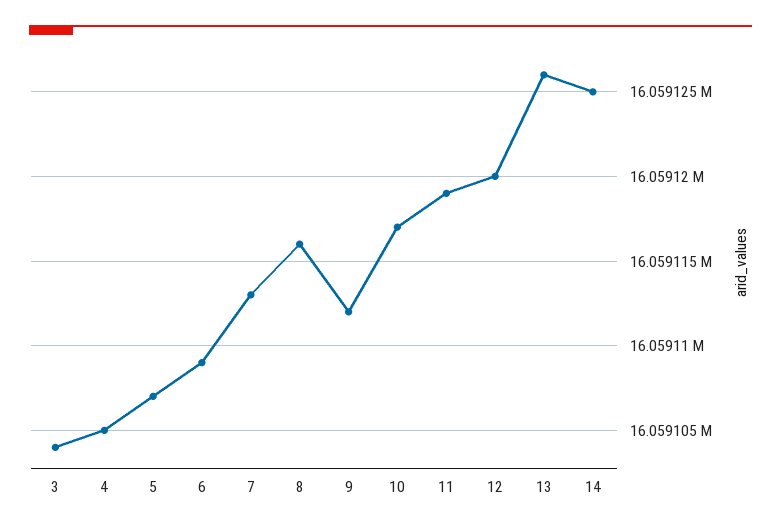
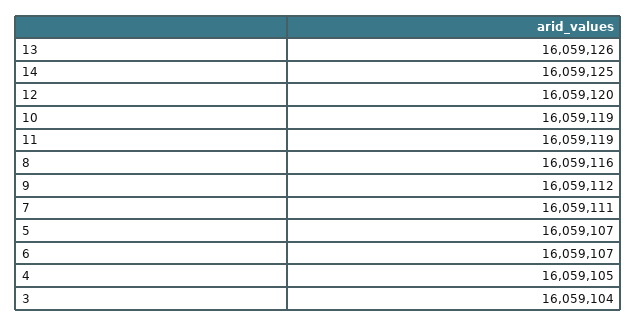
  {
    "3": 16059104,
    "4": 16059105,
    "5": 16059107,
-   "6": 16059109,
+   "6": 16059107,
-   "7": 16059113,
+   "7": 16059111,
    "8": 16059116,
    "9": 16059112,
-   "10": 16059117,
+   "10": 16059119,
    "11": 16059119,
    "12": 16059120,
    "13": 16059126,
    "14": 16059125
  }

